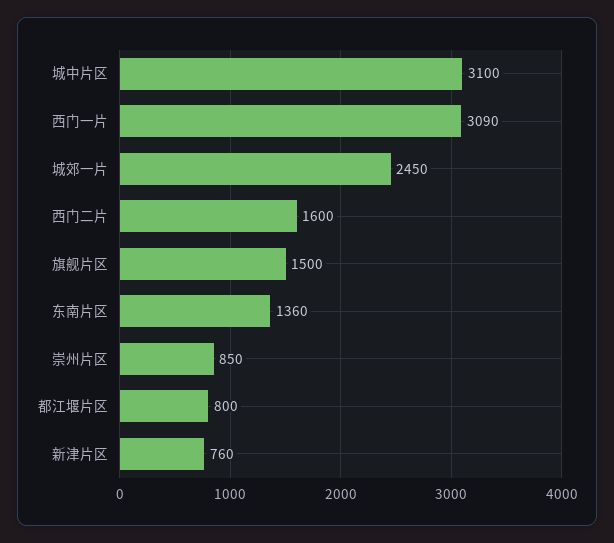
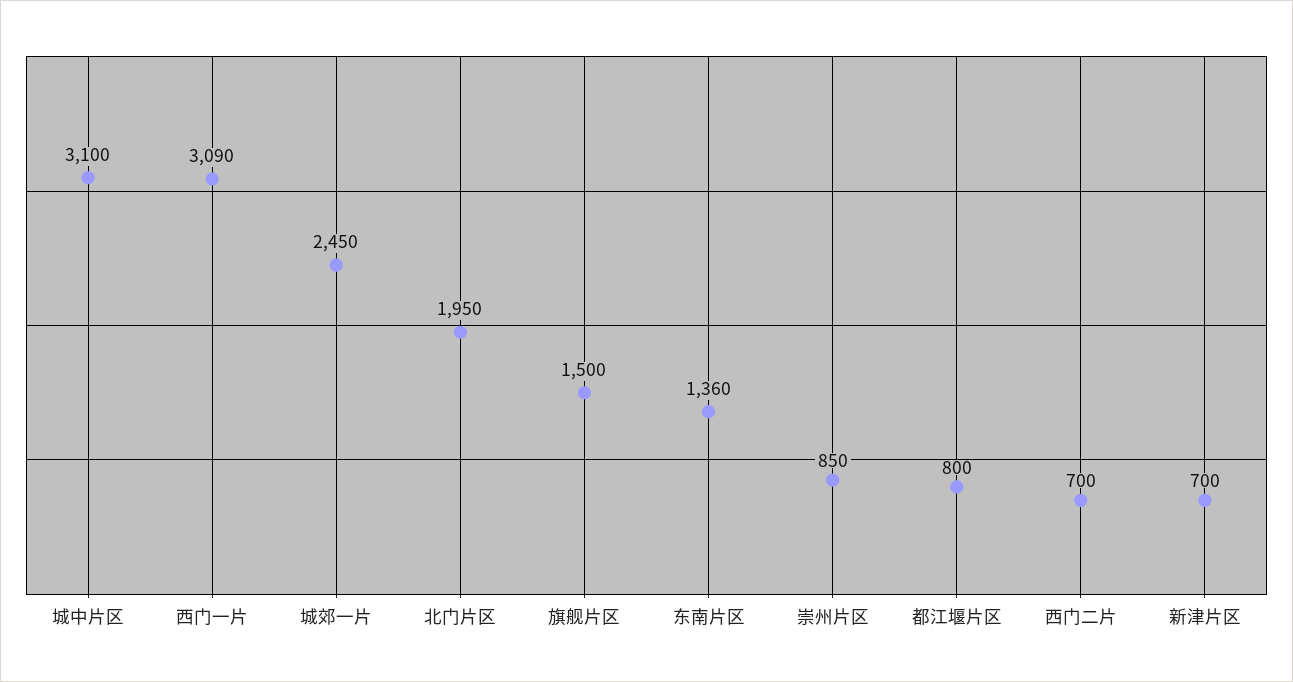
  {
    "城中片区": 3100,
    "西门一片": 3090,
    "城郊一片": 2450,
-   "西门二片": 1600,
+   "西门二片": 700,
    "旗舰片区": 1500,
    "东南片区": 1360,
    "崇州片区": 850,
    "都江堰片区": 800,
-   "新津片区": 760
+   "新津片区": 700,
+   "北门片区": 1950
  }

